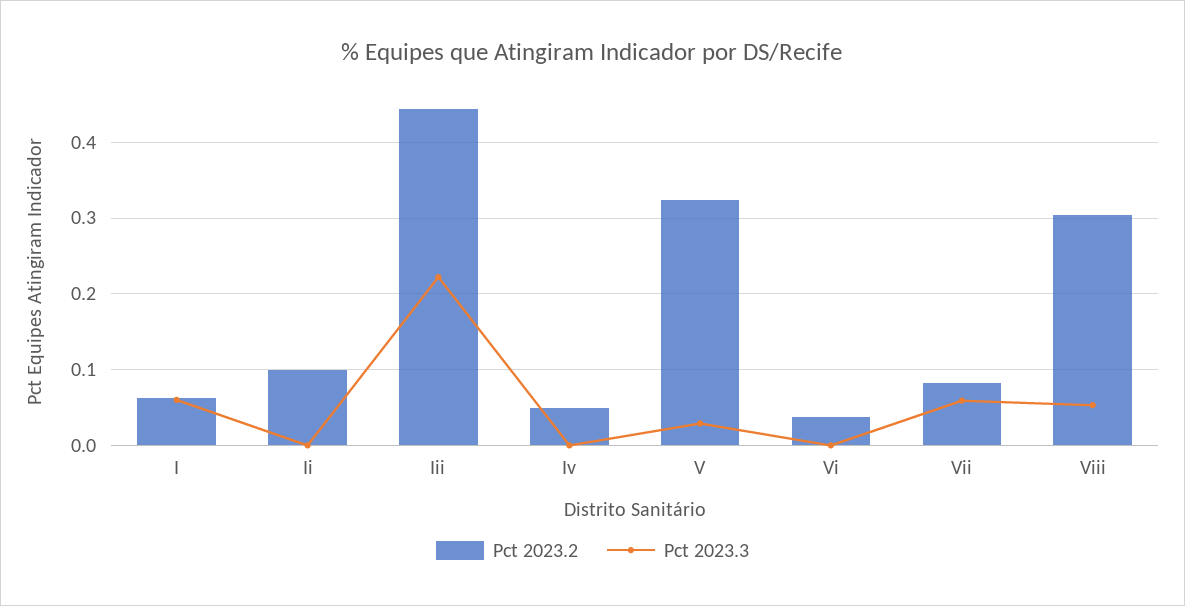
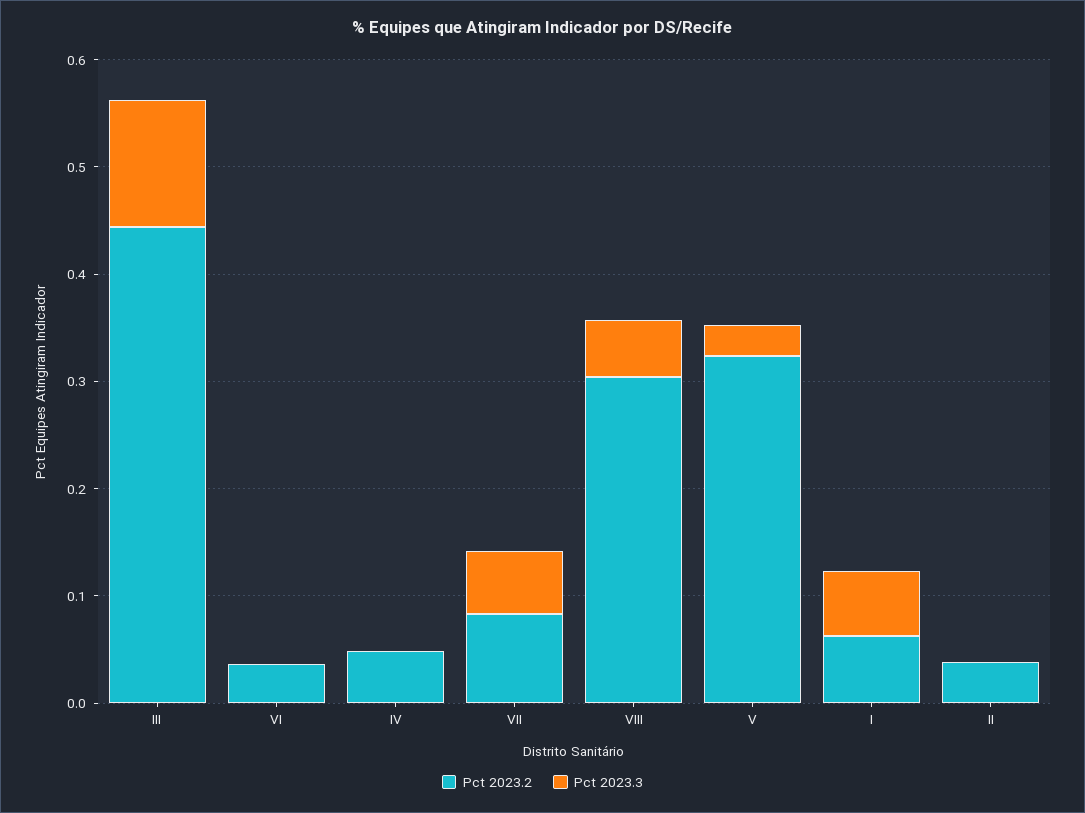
  {
    "Pct 2023.2": {
      "I": 0.06,
-     "Ii": 0.1,
+     "Ii": 0.04,
      "Iii": 0.44,
      "Iv": 0.05,
      "V": 0.32,
      "Vi": 0.04,
      "Vii": 0.08,
      "Viii": 0.3
    },
    "Pct 2023.3": {
      "I": 0.06,
      "Ii": 0,
-     "Iii": 0.22,
+     "Iii": 0.12,
      "Iv": 0,
      "V": 0.03,
      "Vi": 0,
      "Vii": 0.06,
      "Viii": 0.05
    }
  }

